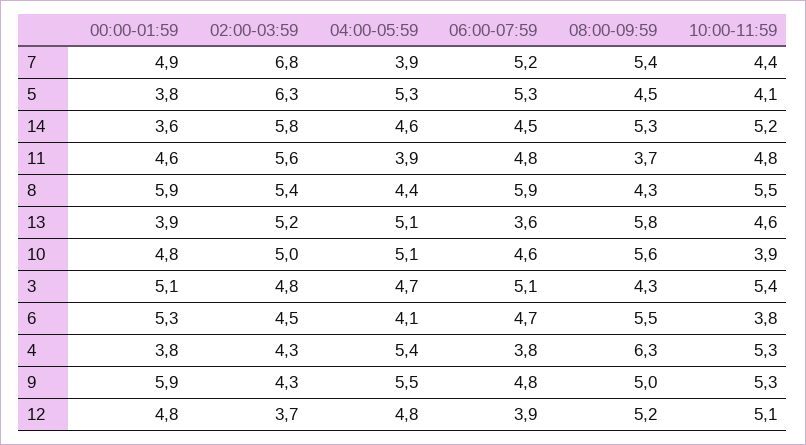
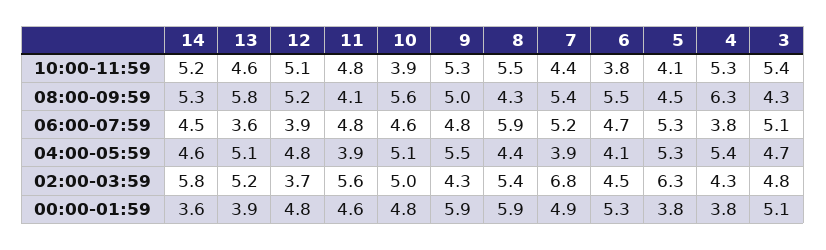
  {
    "00:00-01:59": {
      "7": 4.9,
      "5": 3.8,
      "14": 3.6,
      "11": 4.6,
      "8": 5.9,
      "13": 3.9,
      "10": 4.8,
      "3": 5.1,
      "6": 5.3,
      "4": 3.8,
      "9": 5.9,
      "12": 4.8
    },
    "02:00-03:59": {
      "7": 6.8,
      "5": 6.3,
      "14": 5.8,
      "11": 5.6,
      "8": 5.4,
      "13": 5.2,
      "10": 5,
      "3": 4.8,
      "6": 4.5,
      "4": 4.3,
      "9": 4.3,
      "12": 3.7
    },
    "04:00-05:59": {
      "7": 3.9,
      "5": 5.3,
      "14": 4.6,
      "11": 3.9,
      "8": 4.4,
      "13": 5.1,
      "10": 5.1,
      "3": 4.7,
      "6": 4.1,
      "4": 5.4,
      "9": 5.5,
      "12": 4.8
    },
    "06:00-07:59": {
      "7": 5.2,
      "5": 5.3,
      "14": 4.5,
      "11": 4.8,
      "8": 5.9,
      "13": 3.6,
      "10": 4.6,
      "3": 5.1,
      "6": 4.7,
      "4": 3.8,
      "9": 4.8,
      "12": 3.9
    },
    "08:00-09:59": {
      "7": 5.4,
      "5": 4.5,
      "14": 5.3,
-     "11": 3.7,
+     "11": 4.1,
      "8": 4.3,
      "13": 5.8,
      "10": 5.6,
      "3": 4.3,
      "6": 5.5,
      "4": 6.3,
      "9": 5,
      "12": 5.2
    },
    "10:00-11:59": {
      "7": 4.4,
      "5": 4.1,
      "14": 5.2,
      "11": 4.8,
      "8": 5.5,
      "13": 4.6,
      "10": 3.9,
      "3": 5.4,
      "6": 3.8,
      "4": 5.3,
      "9": 5.3,
      "12": 5.1
    }
  }

